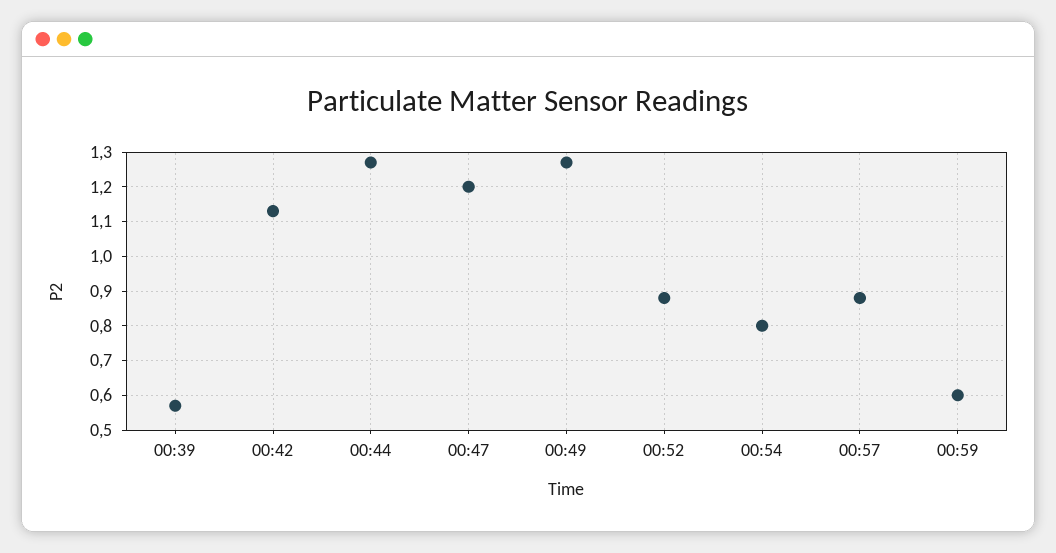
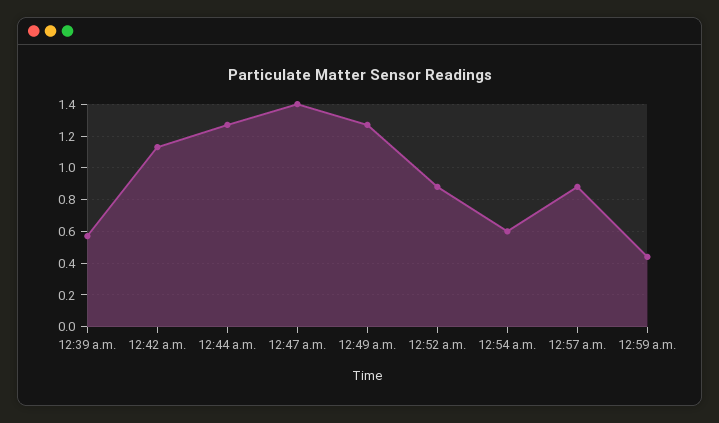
  {
    "00:39": 0.55,
    "00:42": 1.15,
    "00:44": 1.25,
-   "00:47": 1.2,
+   "00:47": 1.4,
    "00:49": 1.25,
    "00:52": 0.9,
-   "00:54": 0.8,
+   "00:54": 0.6,
    "00:57": 0.9,
-   "00:59": 0.6
+   "00:59": 0.45
  }

